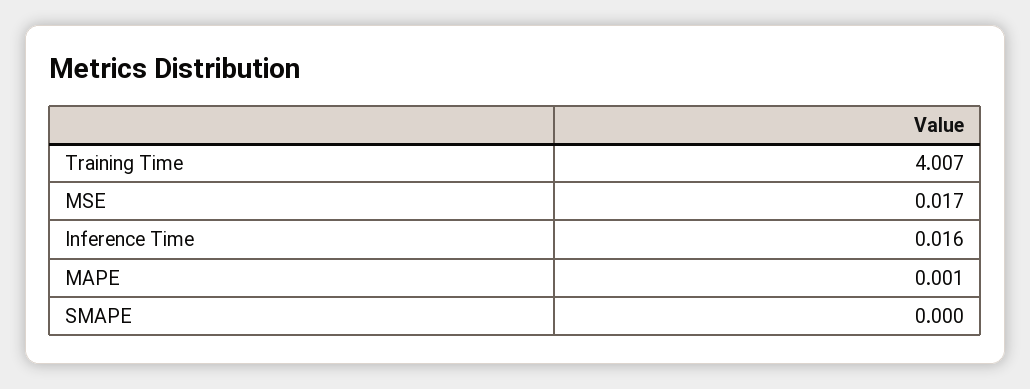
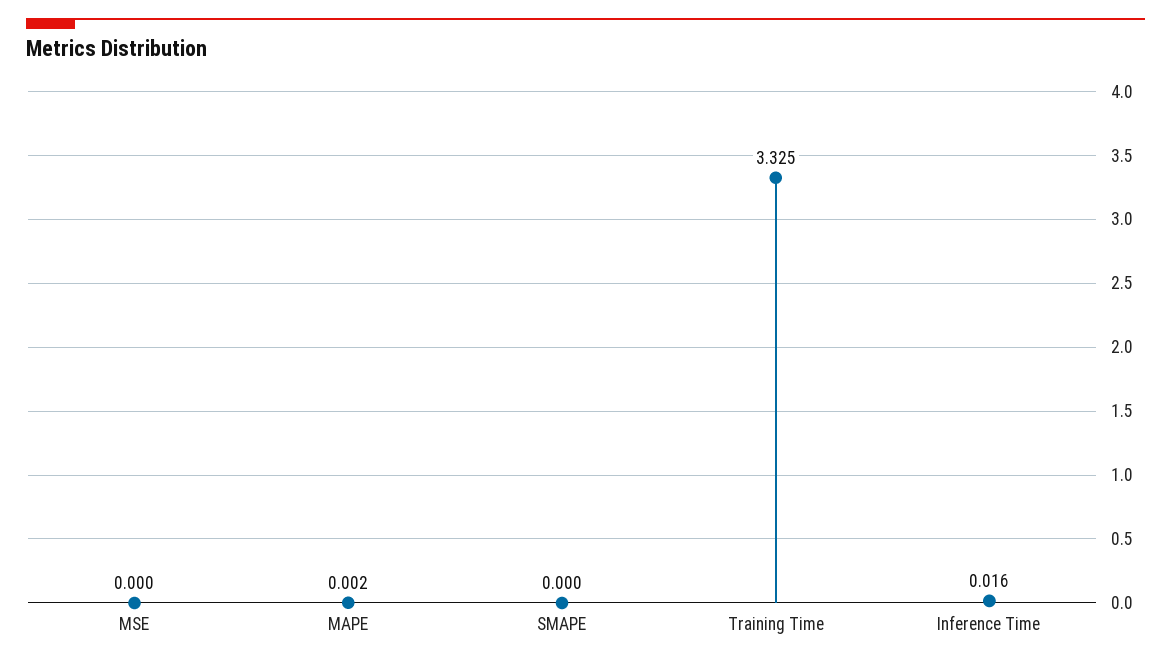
  {
-   "Training Time": 4.007,
+   "Training Time": 3.325,
-   "MSE": 0.017,
+   "MSE": 0,
    "Inference Time": 0.016,
-   "MAPE": 0.001,
+   "MAPE": 0.002,
    "SMAPE": 0
  }

